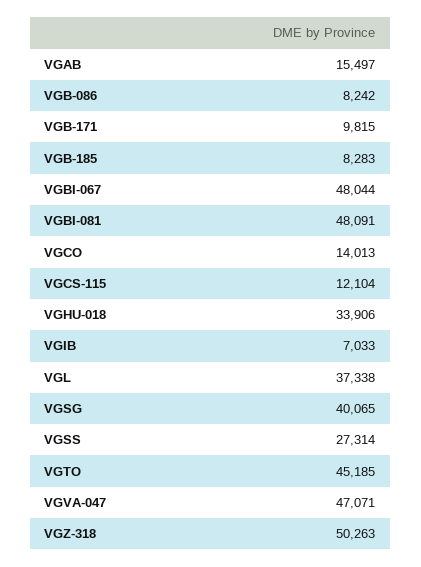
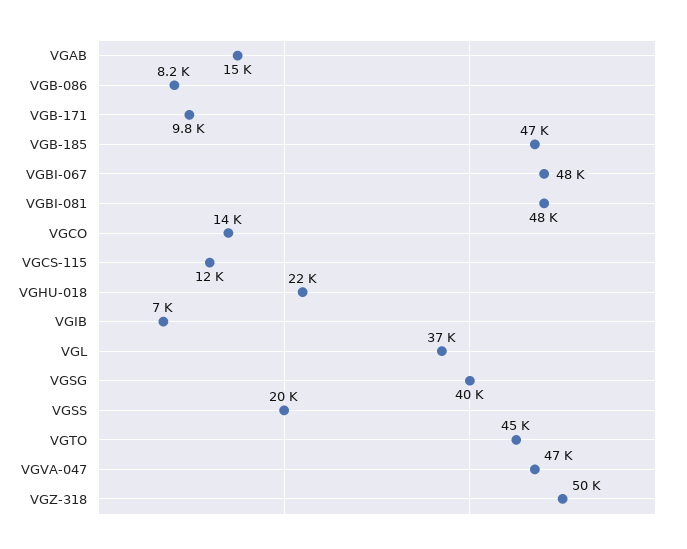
  {
    "VGAB": 15497,
    "VGB-086": 8242,
    "VGB-171": 9815,
-   "VGB-185": 8283,
+   "VGB-185": 47000,
    "VGBI-067": 48044,
    "VGBI-081": 48091,
    "VGCO": 14013,
    "VGCS-115": 12104,
-   "VGHU-018": 33906,
+   "VGHU-018": 22000,
    "VGIB": 7033,
    "VGL": 37338,
    "VGSG": 40065,
-   "VGSS": 27314,
+   "VGSS": 20000,
    "VGTO": 45185,
    "VGVA-047": 47071,
    "VGZ-318": 50263
  }

